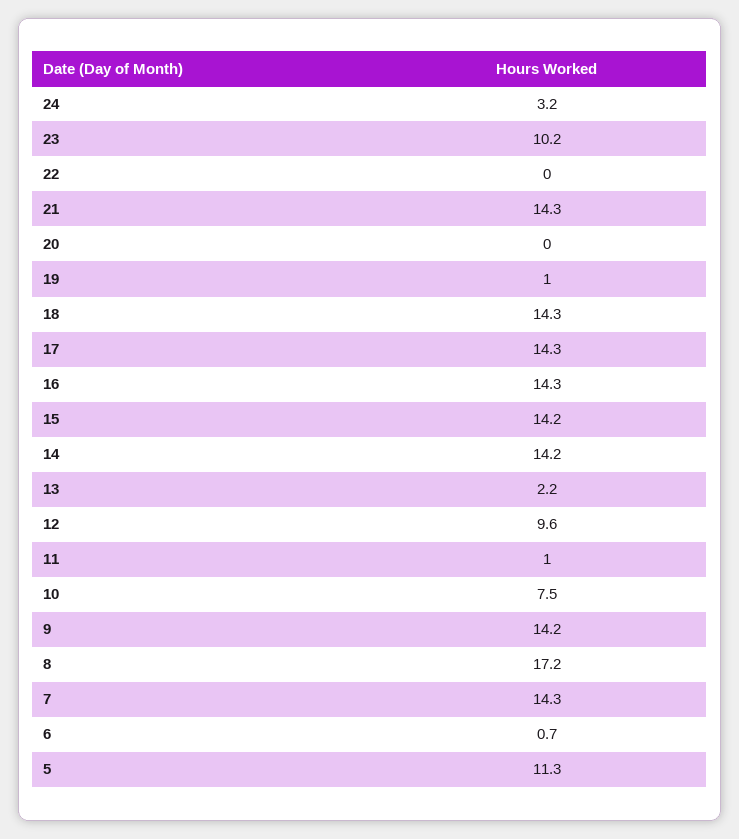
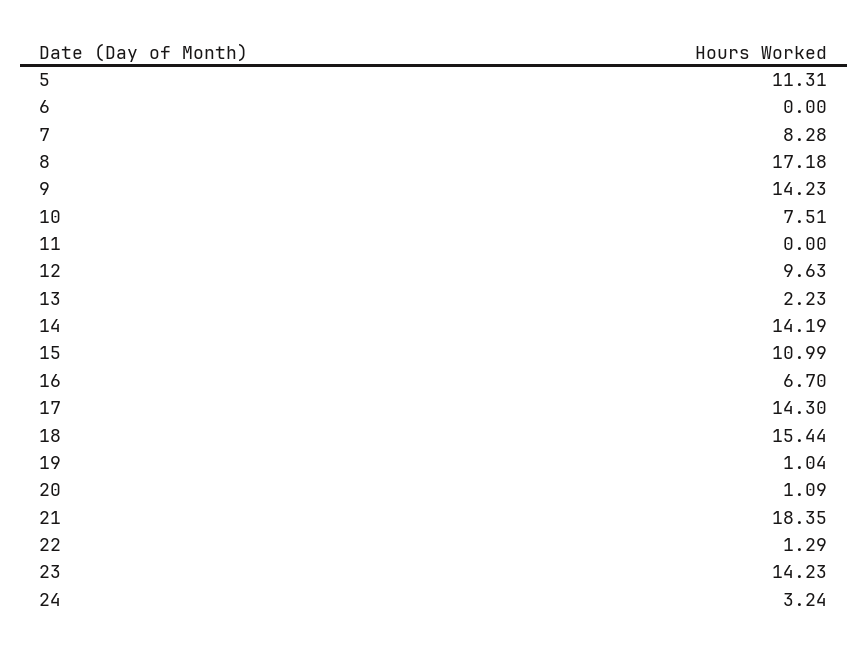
  {
    "24": 3.24,
-   "23": 10.2,
+   "23": 14.23,
-   "22": 0,
+   "22": 1.29,
-   "21": 14.3,
+   "21": 18.35,
-   "20": 0,
+   "20": 1.09,
    "19": 1.04,
-   "18": 14.3,
+   "18": 15.44,
    "17": 14.3,
-   "16": 14.3,
+   "16": 6.7,
-   "15": 14.2,
+   "15": 10.99,
    "14": 14.19,
    "13": 2.23,
    "12": 9.63,
-   "11": 1,
+   "11": 0,
    "10": 7.51,
    "9": 14.23,
    "8": 17.18,
-   "7": 14.3,
+   "7": 8.28,
-   "6": 0.7,
+   "6": 0,
    "5": 11.31
  }

